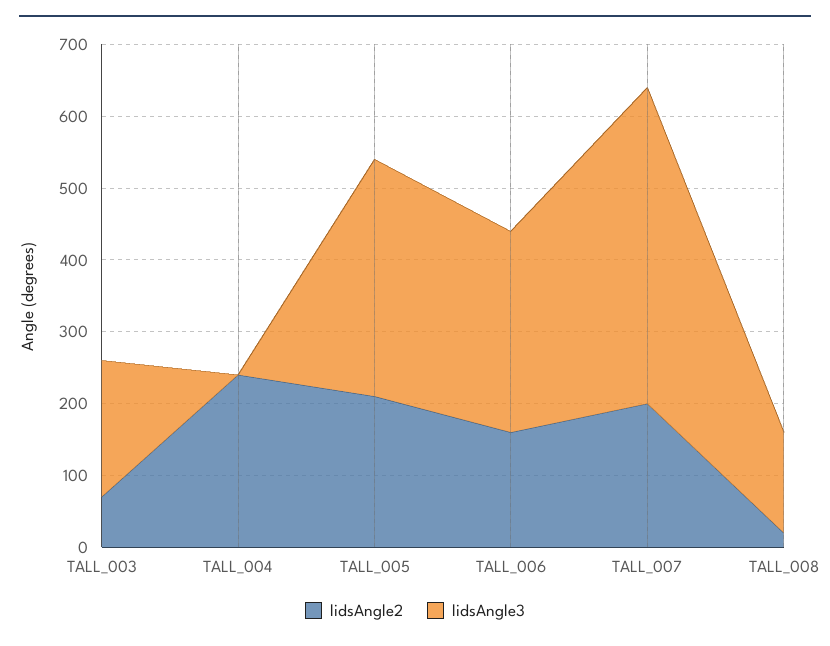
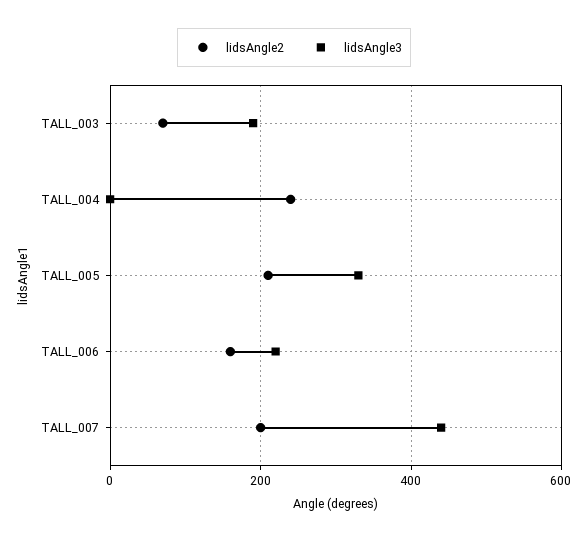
  {
    "lidsAngle2": {
      "TALL_003": 80,
      "TALL_004": 240,
      "TALL_005": 220,
      "TALL_006": 160,
-     "TALL_007": 200,
+     "TALL_007": 200
-     "TALL_008": 20
    },
    "lidsAngle3": {
      "TALL_003": 200,
      "TALL_004": 0,
      "TALL_005": 340,
-     "TALL_006": 280,
+     "TALL_006": 220,
-     "TALL_007": 440,
+     "TALL_007": 440
-     "TALL_008": 140
    }
  }

